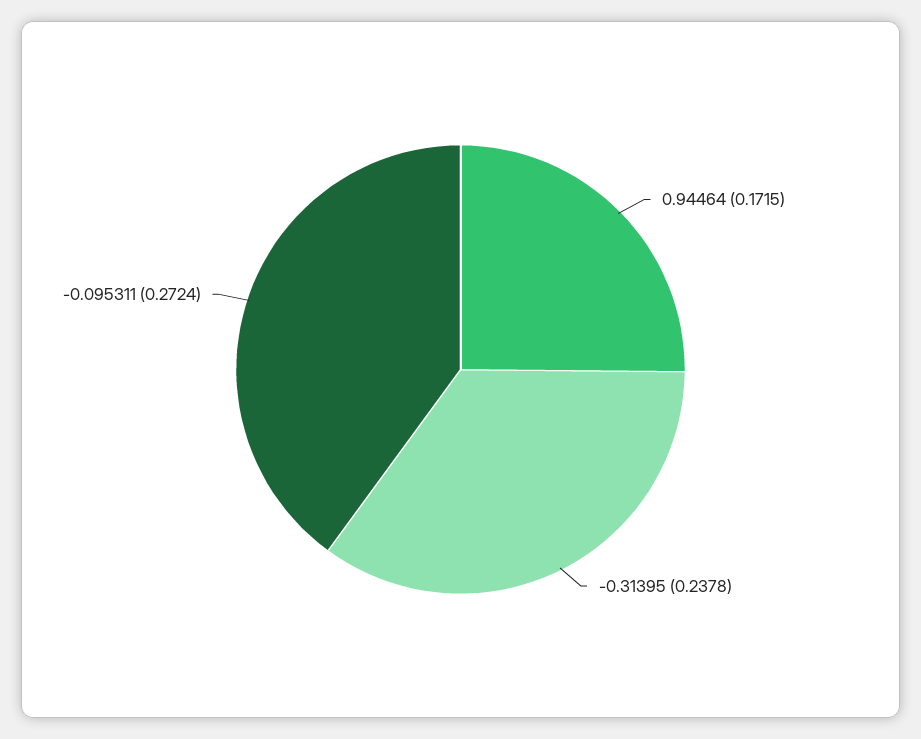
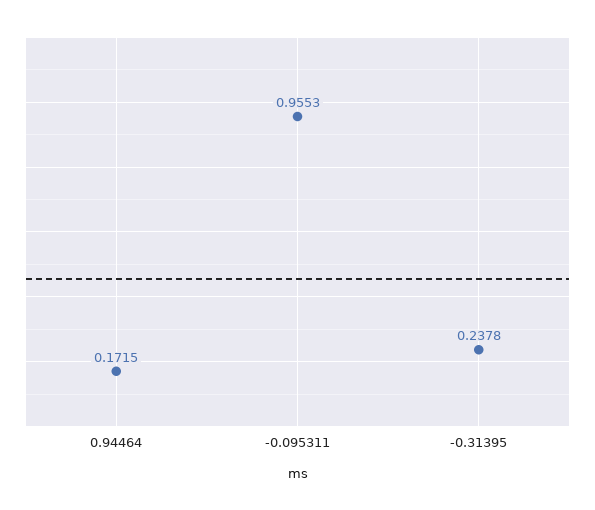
  {
    "0.94464": 0.1715,
    "-0.31395": 0.2378,
-   "-0.095311": 0.2724
+   "-0.095311": 0.9553
  }

